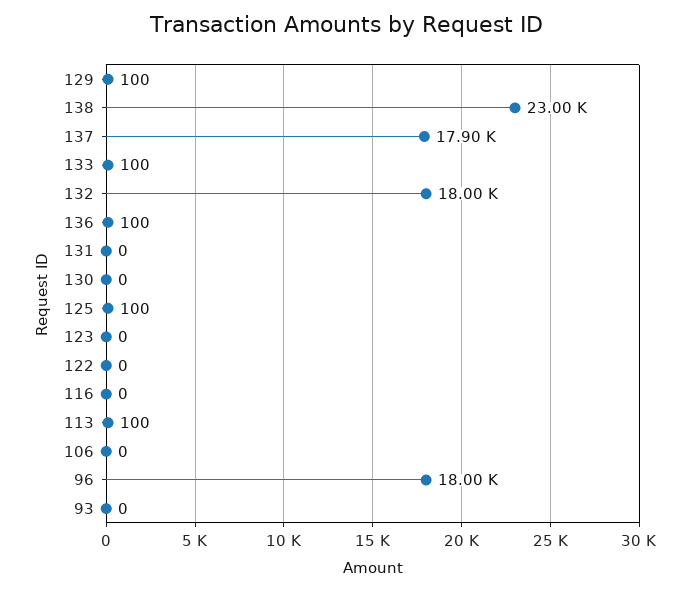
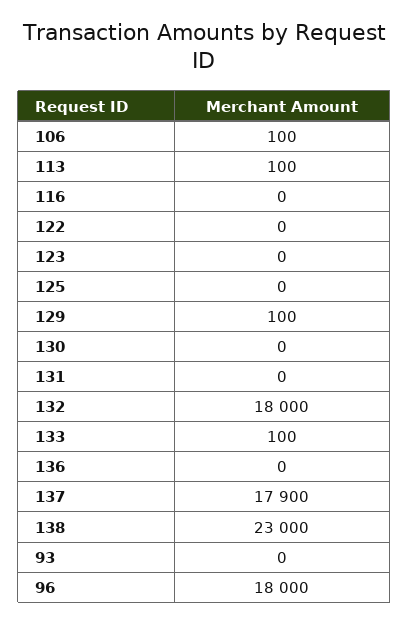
  {
    "129": 100,
    "138": 23000,
    "137": 17900,
    "133": 100,
    "132": 18000,
-   "136": 100,
+   "136": 0,
    "131": 0,
    "130": 0,
-   "125": 100,
+   "125": 0,
    "123": 0,
    "122": 0,
    "116": 0,
    "113": 100,
-   "106": 0,
+   "106": 100,
    "96": 18000,
    "93": 0
  }

